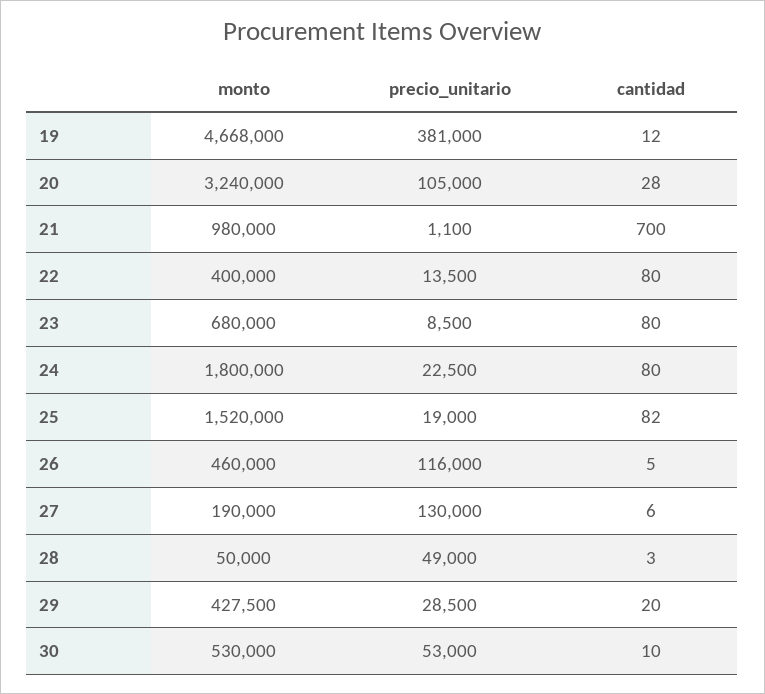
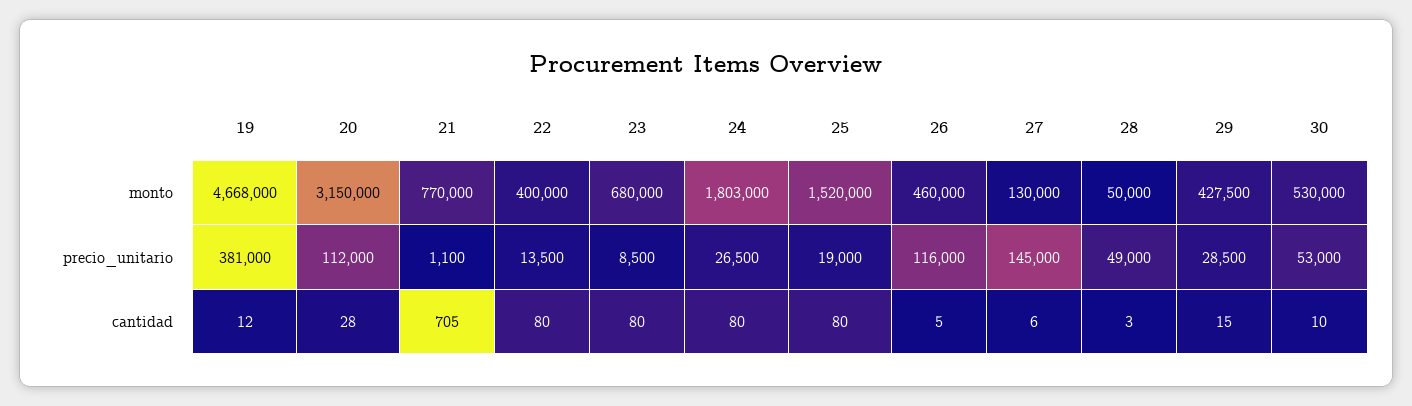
  {
    "monto": {
      "19": 4668000,
-     "20": 3240000,
+     "20": 3150000,
-     "21": 980000,
+     "21": 770000,
      "22": 400000,
      "23": 680000,
-     "24": 1800000,
+     "24": 1803000,
      "25": 1520000,
      "26": 460000,
-     "27": 190000,
+     "27": 130000,
      "28": 50000,
      "29": 427500,
      "30": 530000
    },
    "precio_unitario": {
      "19": 381000,
-     "20": 105000,
+     "20": 112000,
      "21": 1100,
      "22": 13500,
      "23": 8500,
-     "24": 22500,
+     "24": 26500,
      "25": 19000,
      "26": 116000,
-     "27": 130000,
+     "27": 145000,
      "28": 49000,
      "29": 28500,
      "30": 53000
    },
    "cantidad": {
      "19": 12,
      "20": 28,
-     "21": 700,
+     "21": 705,
      "22": 80,
      "23": 80,
      "24": 80,
-     "25": 82,
+     "25": 80,
      "26": 5,
      "27": 6,
      "28": 3,
-     "29": 20,
+     "29": 15,
      "30": 10
    }
  }

